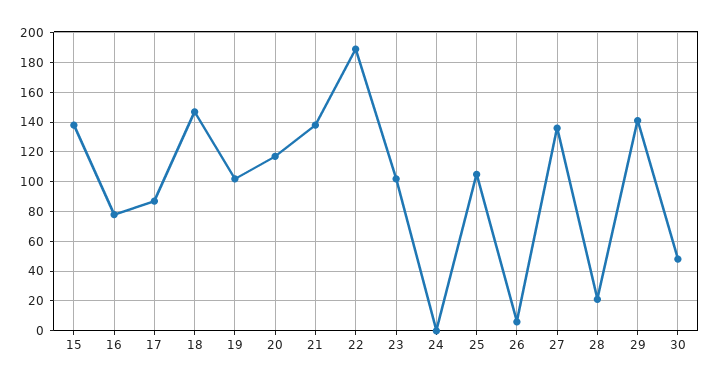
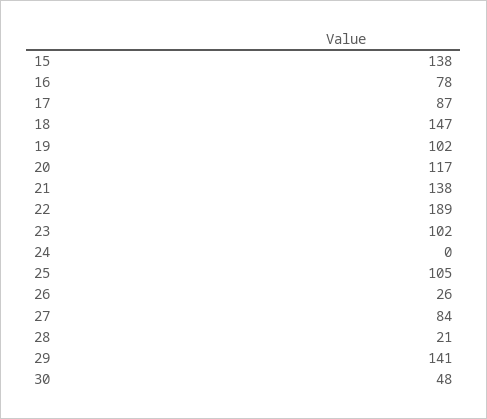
  {
    "15": 138,
    "16": 78,
    "17": 87,
    "18": 147,
    "19": 102,
    "20": 117,
    "21": 138,
    "22": 189,
    "23": 102,
    "24": 0,
    "25": 105,
-   "26": 5,
+   "26": 26,
-   "27": 135,
+   "27": 84,
    "28": 21,
    "29": 141,
    "30": 48
  }

